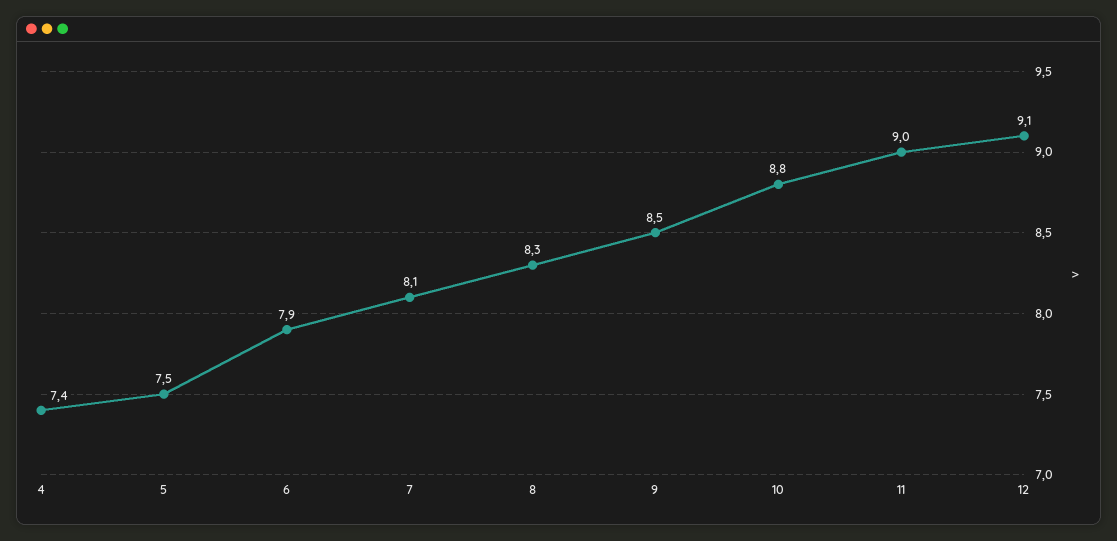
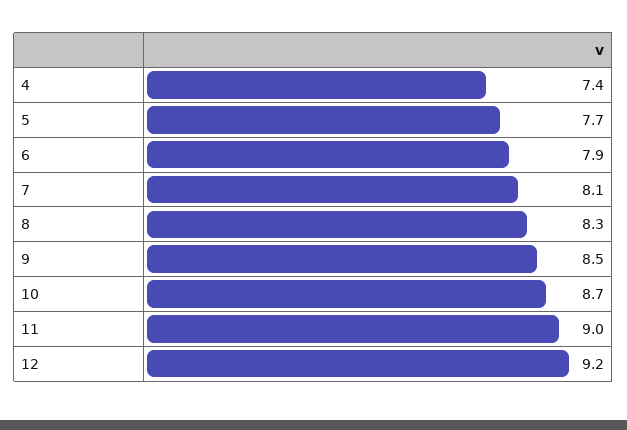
  {
    "4": 7.4,
-   "5": 7.5,
+   "5": 7.7,
    "6": 7.9,
    "7": 8.1,
    "8": 8.3,
    "9": 8.5,
-   "10": 8.8,
+   "10": 8.7,
    "11": 9,
-   "12": 9.1
+   "12": 9.2
  }

